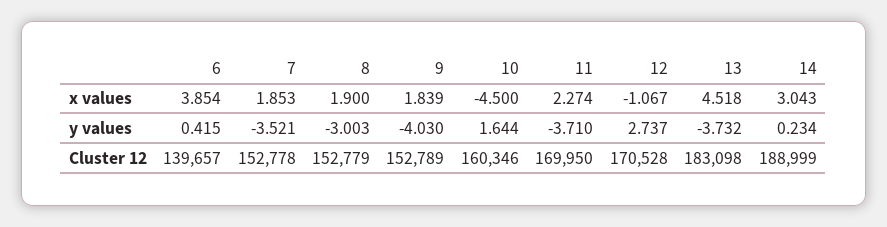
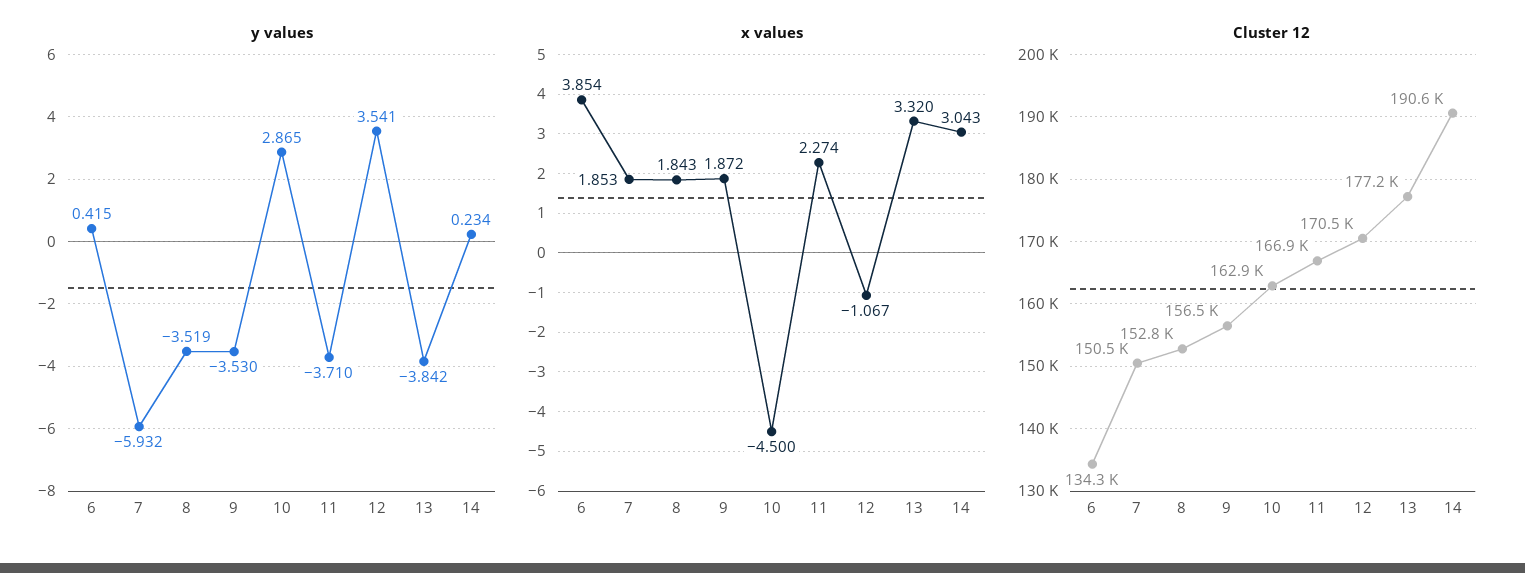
  {
    "x values": {
      "6": 3.854,
      "7": 1.853,
-     "8": 1.9,
+     "8": 1.843,
-     "9": 1.839,
+     "9": 1.872,
      "10": -4.5,
      "11": 2.274,
      "12": -1.067,
-     "13": 4.518,
+     "13": 3.32,
      "14": 3.043
    },
    "y values": {
      "6": 0.415,
-     "7": -3.521,
+     "7": -5.932,
-     "8": -3.003,
+     "8": -3.519,
-     "9": -4.03,
+     "9": -3.53,
-     "10": 1.644,
+     "10": 2.865,
      "11": -3.71,
-     "12": 2.737,
+     "12": 3.541,
-     "13": -3.732,
+     "13": -3.842,
      "14": 0.234
    },
    "Cluster 12": {
-     "6": 139657,
+     "6": 134300,
-     "7": 152778,
+     "7": 150500,
      "8": 152779,
-     "9": 152789,
+     "9": 156500,
-     "10": 160346,
+     "10": 162900,
-     "11": 169950,
+     "11": 166900,
      "12": 170528,
-     "13": 183098,
+     "13": 177200,
-     "14": 188999
+     "14": 190600
    }
  }

